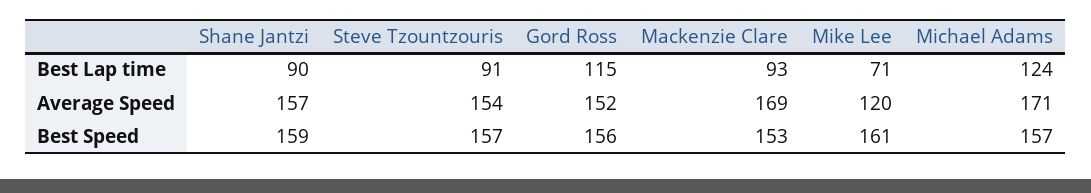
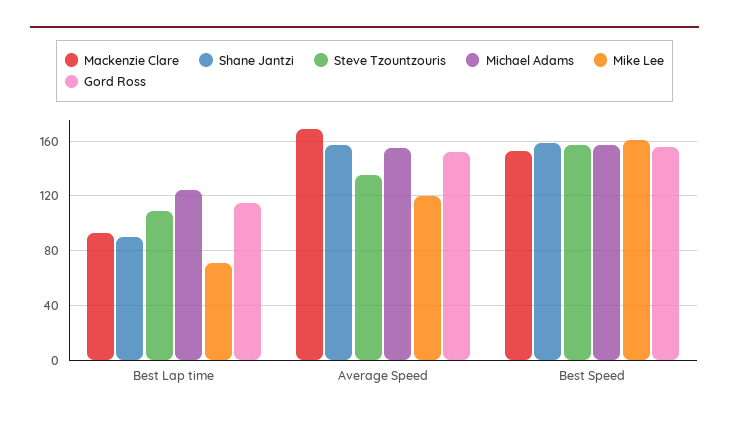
  {
    "Shane Jantzi": {
      "Best Lap time": 90,
      "Average Speed": 157,
      "Best Speed": 159
    },
    "Steve Tzountzouris": {
-     "Best Lap time": 91,
+     "Best Lap time": 110,
-     "Average Speed": 154,
+     "Average Speed": 135,
      "Best Speed": 157
    },
    "Gord Ross": {
      "Best Lap time": 115,
      "Average Speed": 152,
      "Best Speed": 156
    },
    "Mackenzie Clare": {
      "Best Lap time": 93,
      "Average Speed": 169,
      "Best Speed": 153
    },
    "Mike Lee": {
      "Best Lap time": 71,
      "Average Speed": 120,
      "Best Speed": 161
    },
    "Michael Adams": {
      "Best Lap time": 124,
-     "Average Speed": 171,
+     "Average Speed": 155,
      "Best Speed": 157
    }
  }

